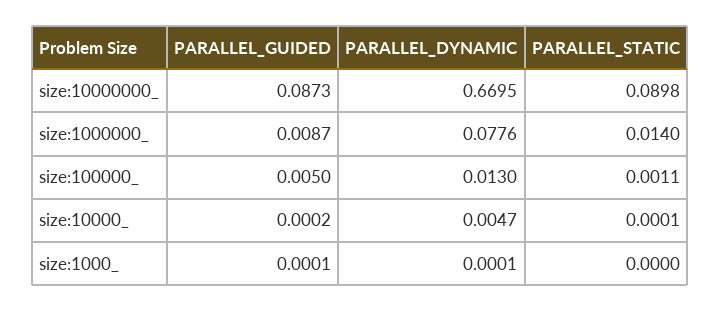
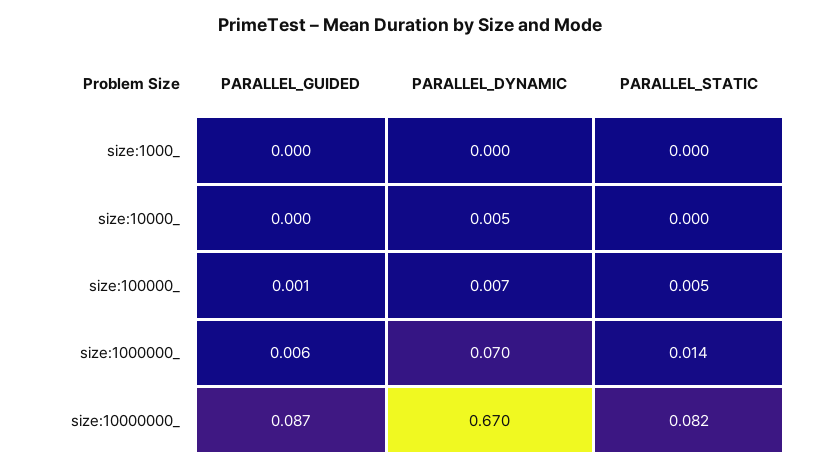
  {
    "PARALLEL_GUIDED": {
      "size:10000000_": 0.0873,
-     "size:1000000_": 0.0087,
+     "size:1000000_": 0.006,
-     "size:100000_": 0.005,
+     "size:100000_": 0.001,
      "size:10000_": 0.0002,
      "size:1000_": 0.0001
    },
    "PARALLEL_DYNAMIC": {
      "size:10000000_": 0.6695,
-     "size:1000000_": 0.0776,
+     "size:1000000_": 0.07,
-     "size:100000_": 0.013,
+     "size:100000_": 0.007,
      "size:10000_": 0.0047,
      "size:1000_": 0.0001
    },
    "PARALLEL_STATIC": {
-     "size:10000000_": 0.0898,
+     "size:10000000_": 0.082,
      "size:1000000_": 0.014,
-     "size:100000_": 0.0011,
+     "size:100000_": 0.005,
      "size:10000_": 0.0001,
      "size:1000_": 0
    }
  }

